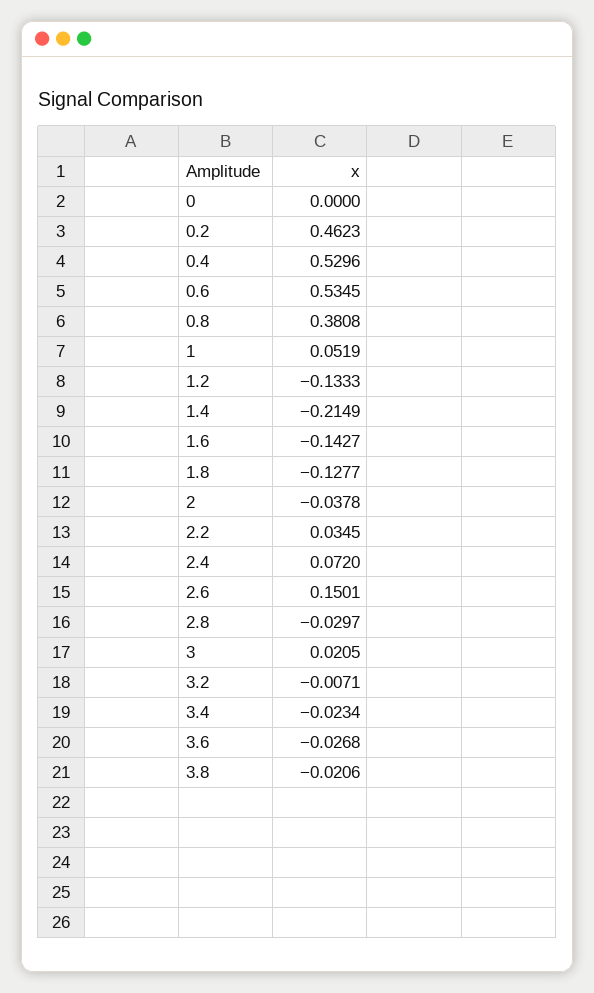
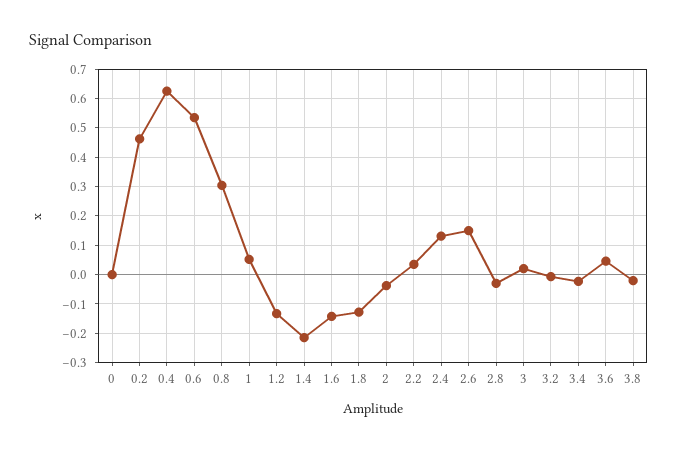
  {
    "0": 0,
    "0.2": 0.4623,
-   "0.4": 0.5296,
+   "0.4": 0.625,
    "0.6": 0.5345,
-   "0.8": 0.3808,
+   "0.8": 0.3,
    "1": 0.0519,
    "1.2": -0.1333,
    "1.4": -0.2149,
    "1.6": -0.1427,
    "1.8": -0.1277,
    "2": -0.0378,
    "2.2": 0.0345,
-   "2.4": 0.072,
+   "2.4": 0.125,
    "2.6": 0.1501,
    "2.8": -0.0297,
    "3": 0.0205,
    "3.2": -0.0071,
    "3.4": -0.0234,
-   "3.6": -0.0268,
+   "3.6": 0.05,
    "3.8": -0.0206
  }

